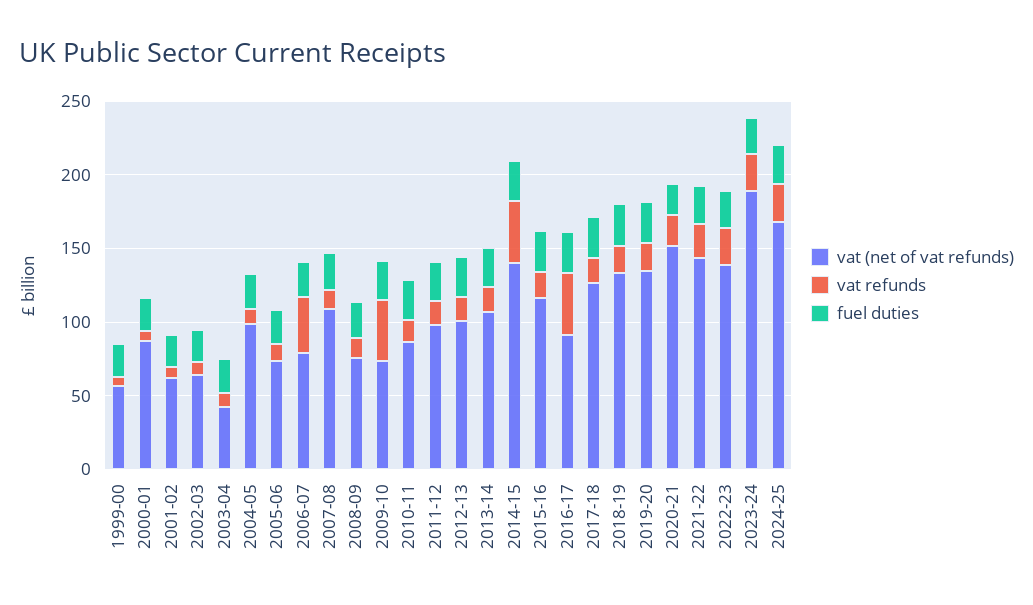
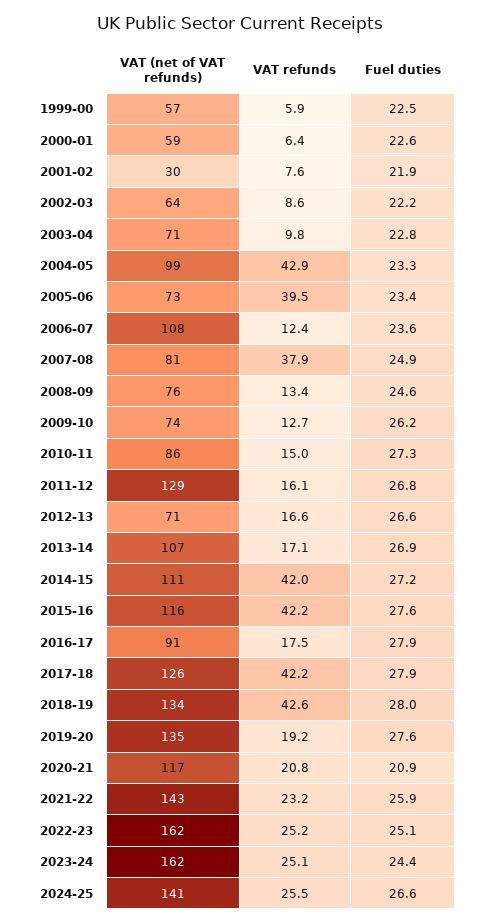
  {
    "vat (net of vat refunds)": {
      "1999-00": 57,
-     "2000-01": 90,
+     "2000-01": 59,
-     "2001-02": 60,
+     "2001-02": 30,
      "2002-03": 64,
-     "2003-04": 40,
+     "2003-04": 71,
      "2004-05": 99,
      "2005-06": 73,
-     "2006-07": 80,
+     "2006-07": 108,
-     "2007-08": 110,
+     "2007-08": 81,
      "2008-09": 76,
      "2009-10": 74,
      "2010-11": 86,
-     "2011-12": 100,
+     "2011-12": 129,
-     "2012-13": 100,
+     "2012-13": 71,
      "2013-14": 107,
-     "2014-15": 140,
+     "2014-15": 111,
      "2015-16": 116,
      "2016-17": 91,
      "2017-18": 126,
      "2018-19": 134,
      "2019-20": 135,
-     "2020-21": 150,
+     "2020-21": 117,
      "2021-22": 143,
-     "2022-23": 140,
+     "2022-23": 162,
-     "2023-24": 190,
+     "2023-24": 162,
-     "2024-25": 170
+     "2024-25": 141
    },
    "vat refunds": {
      "1999-00": 5.9,
      "2000-01": 6.4,
      "2001-02": 7.6,
      "2002-03": 8.6,
      "2003-04": 9.8,
-     "2004-05": 10,
+     "2004-05": 42.9,
-     "2005-06": 10,
+     "2005-06": 39.5,
-     "2006-07": 40,
+     "2006-07": 12.4,
-     "2007-08": 10,
+     "2007-08": 37.9,
      "2008-09": 13.4,
-     "2009-10": 40,
+     "2009-10": 12.7,
      "2010-11": 15,
      "2011-12": 16.1,
      "2012-13": 16.6,
      "2013-14": 17.1,
      "2014-15": 42,
-     "2015-16": 20,
+     "2015-16": 42.2,
-     "2016-17": 40,
+     "2016-17": 17.5,
-     "2017-18": 20,
+     "2017-18": 42.2,
-     "2018-19": 20,
+     "2018-19": 42.6,
      "2019-20": 19.2,
      "2020-21": 20.8,
      "2021-22": 23.2,
      "2022-23": 25.2,
      "2023-24": 25.1,
      "2024-25": 25.5
    },
    "fuel duties": {
      "1999-00": 22.5,
      "2000-01": 22.6,
      "2001-02": 21.9,
      "2002-03": 22.2,
      "2003-04": 22.8,
      "2004-05": 23.3,
      "2005-06": 23.4,
      "2006-07": 23.6,
      "2007-08": 24.9,
      "2008-09": 24.6,
      "2009-10": 26.2,
      "2010-11": 27.3,
      "2011-12": 26.8,
      "2012-13": 26.6,
      "2013-14": 26.9,
      "2014-15": 27.2,
      "2015-16": 27.6,
      "2016-17": 27.9,
      "2017-18": 27.9,
      "2018-19": 28,
      "2019-20": 27.6,
      "2020-21": 20.9,
      "2021-22": 25.9,
      "2022-23": 25.1,
      "2023-24": 24.4,
      "2024-25": 26.6
    }
  }

